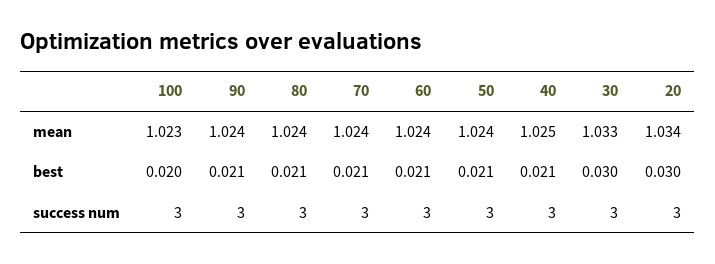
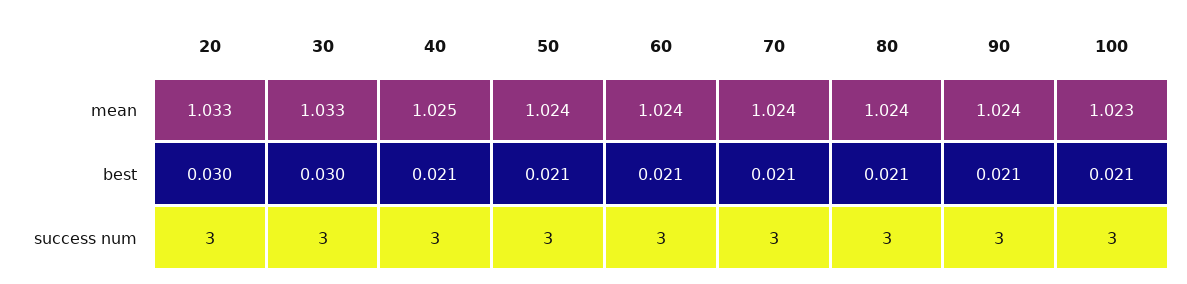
  {
    "100": {
      "mean": 1.023,
-     "best": 0.02,
+     "best": 0.021,
      "success num": 3
    },
    "90": {
      "mean": 1.024,
      "best": 0.021,
      "success num": 3
    },
    "80": {
      "mean": 1.024,
      "best": 0.021,
      "success num": 3
    },
    "70": {
      "mean": 1.024,
      "best": 0.021,
      "success num": 3
    },
    "60": {
      "mean": 1.024,
      "best": 0.021,
      "success num": 3
    },
    "50": {
      "mean": 1.024,
      "best": 0.021,
      "success num": 3
    },
    "40": {
      "mean": 1.025,
      "best": 0.021,
      "success num": 3
    },
    "30": {
      "mean": 1.033,
      "best": 0.03,
      "success num": 3
    },
    "20": {
-     "mean": 1.034,
+     "mean": 1.033,
      "best": 0.03,
      "success num": 3
    }
  }

